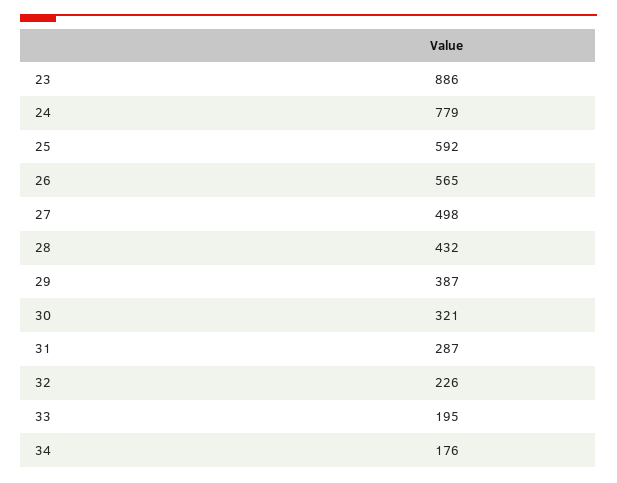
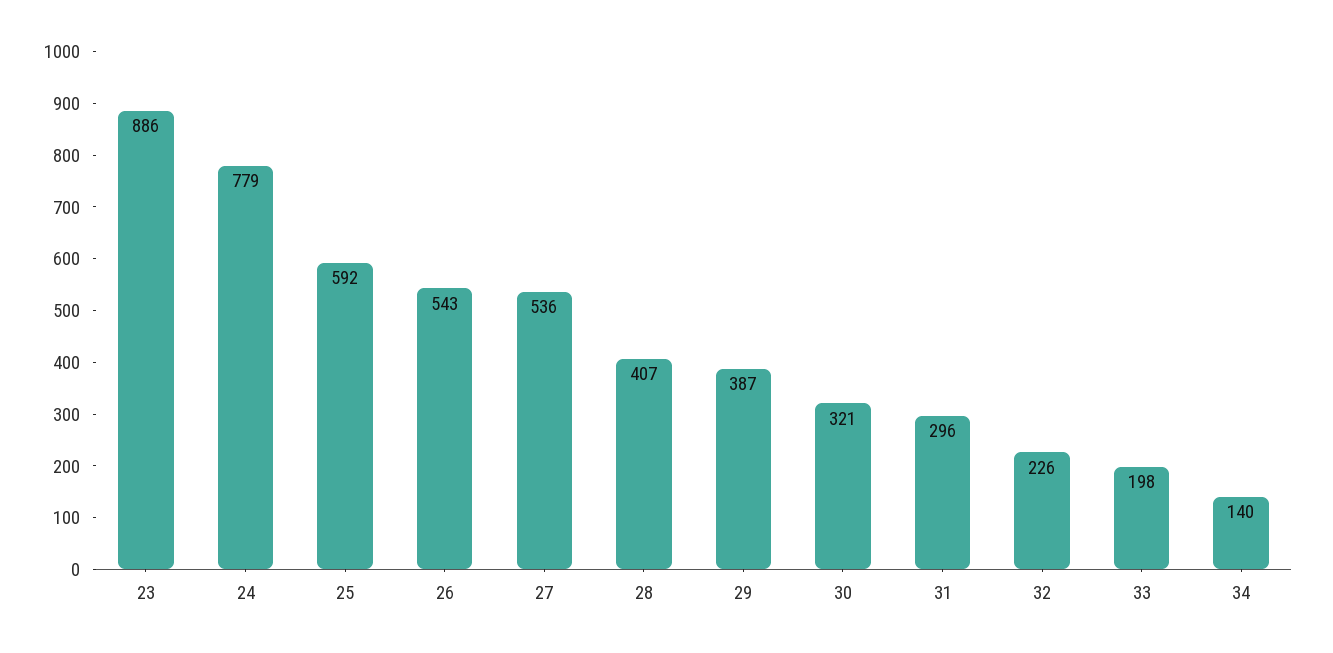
  {
    "23": 886,
    "24": 779,
    "25": 592,
-   "26": 565,
+   "26": 543,
-   "27": 498,
+   "27": 536,
-   "28": 432,
+   "28": 407,
    "29": 387,
    "30": 321,
-   "31": 287,
+   "31": 296,
    "32": 226,
-   "33": 195,
+   "33": 198,
-   "34": 176
+   "34": 140
  }

